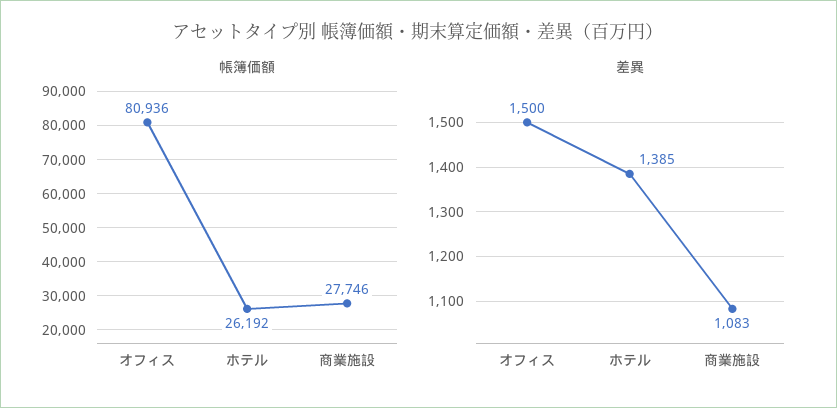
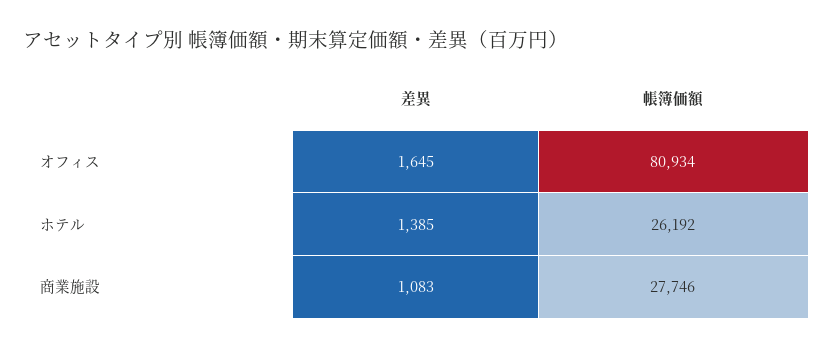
  {
    "帳簿価額": {
-     "オフィス": 80936,
+     "オフィス": 80934,
      "ホテル": 26192,
      "商業施設": 27746
    },
    "差異": {
-     "オフィス": 1500,
+     "オフィス": 1645,
      "ホテル": 1385,
      "商業施設": 1083
    }
  }

